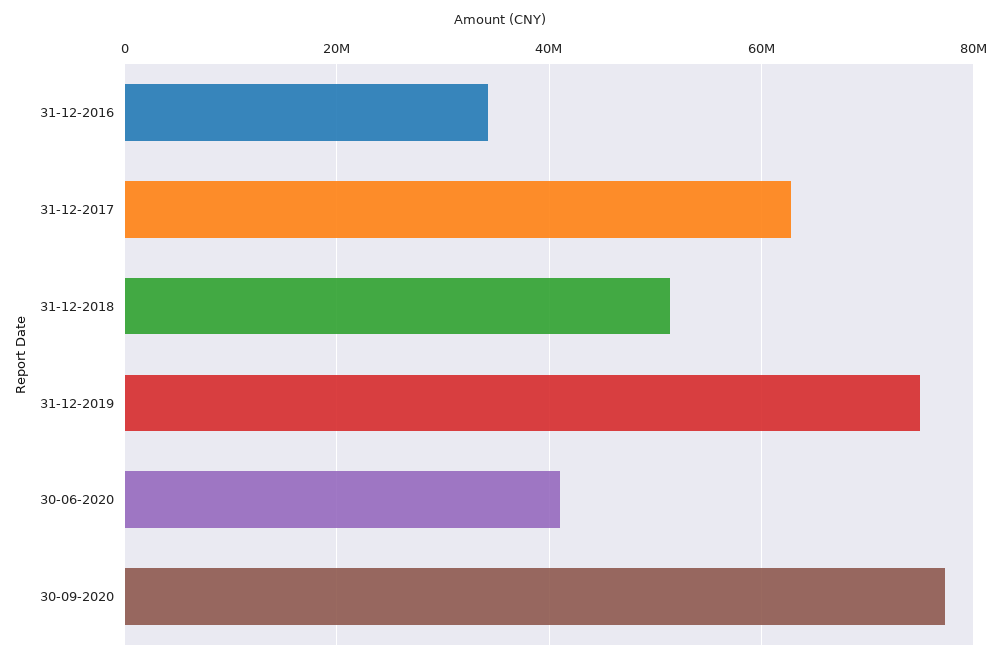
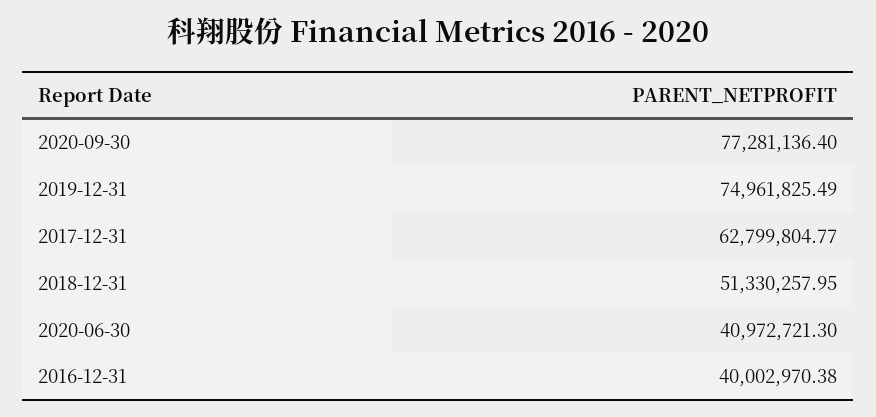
  {
-   "31-12-2016": 34000000,
+   "31-12-2016": 40002970.38,
    "31-12-2017": 62799804.77,
    "31-12-2018": 51330257.95,
    "31-12-2019": 74961825.49,
    "30-06-2020": 40972721.3,
    "30-09-2020": 77281136.4
  }

